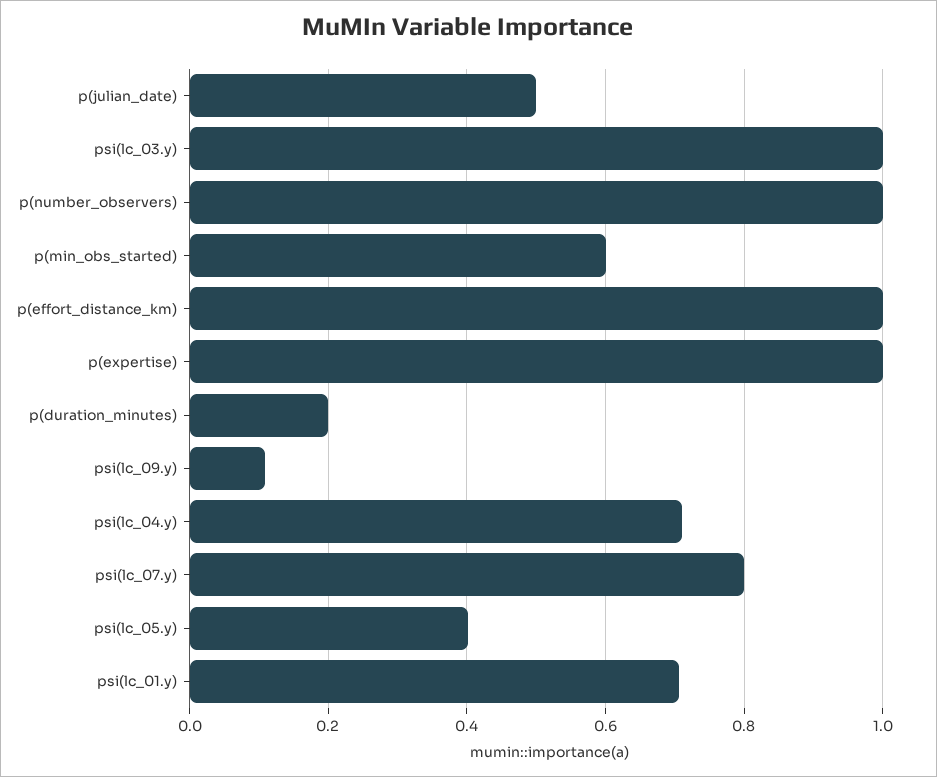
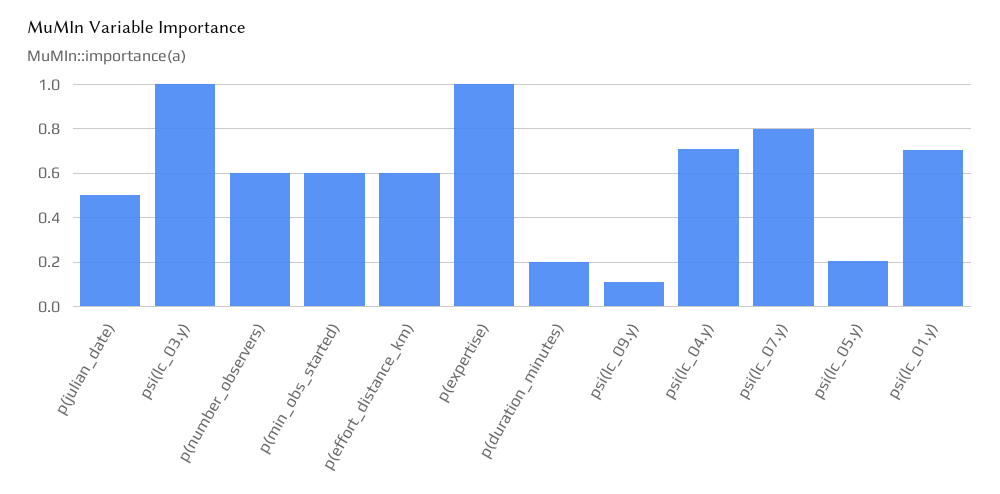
  {
    "p(julian_date)": 0.5,
    "psi(lc_03.y)": 1,
-   "p(number_observers)": 1,
+   "p(number_observers)": 0.6,
    "p(min_obs_started)": 0.6,
-   "p(effort_distance_km)": 1,
+   "p(effort_distance_km)": 0.6,
    "p(expertise)": 1,
    "p(duration_minutes)": 0.2,
    "psi(lc_09.y)": 0.1,
    "psi(lc_04.y)": 0.72,
    "psi(lc_07.y)": 0.8,
-   "psi(lc_05.y)": 0.4,
+   "psi(lc_05.y)": 0.2,
    "psi(lc_01.y)": 0.7
  }

